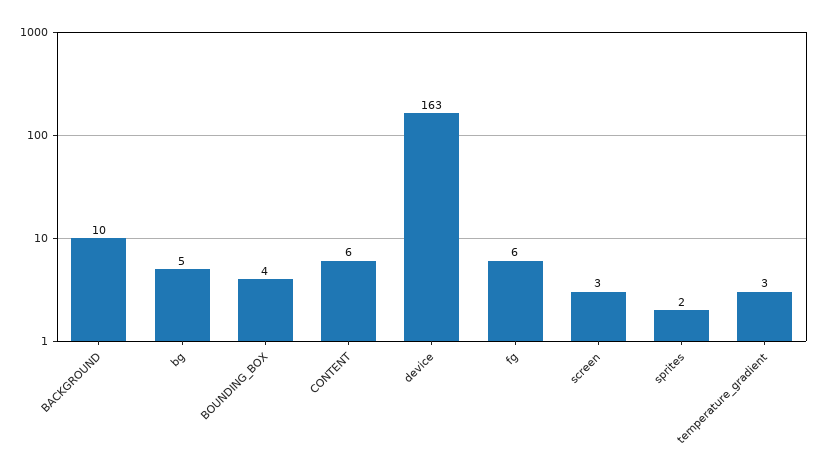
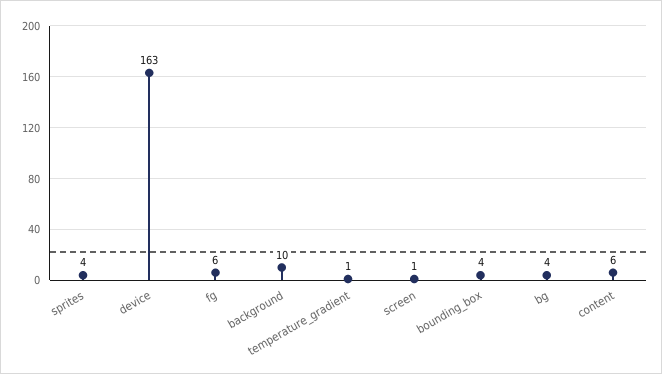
  {
    "BACKGROUND": 10,
-   "bg": 5,
+   "bg": 4,
    "BOUNDING_BOX": 4,
    "CONTENT": 6,
    "device": 163,
    "fg": 6,
-   "screen": 3,
+   "screen": 1,
-   "sprites": 2,
+   "sprites": 4,
-   "temperature_gradient": 3
+   "temperature_gradient": 1
  }

